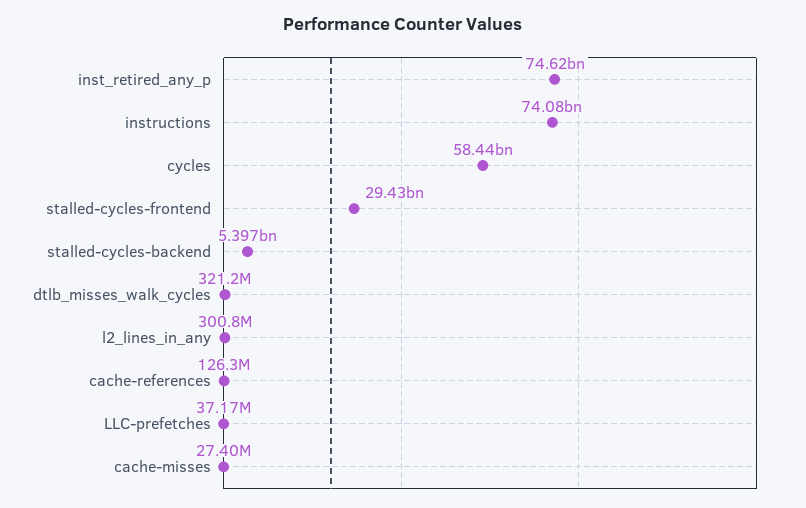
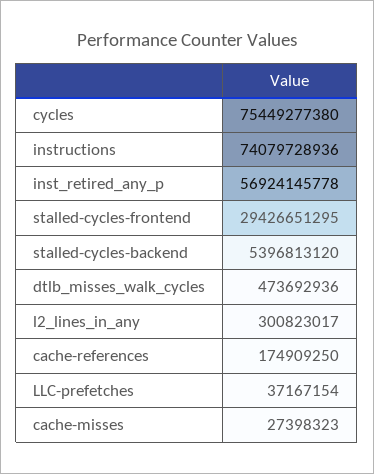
  {
-   "inst_retired_any_p": 74620000000,
+   "inst_retired_any_p": 56924145778,
    "instructions": 74079728936,
-   "cycles": 58440000000,
+   "cycles": 75449277380,
    "stalled-cycles-frontend": 29426651295,
    "stalled-cycles-backend": 5396813120,
-   "dtlb_misses_walk_cycles": 321200000,
+   "dtlb_misses_walk_cycles": 473692936,
    "l2_lines_in_any": 300823017,
-   "cache-references": 126300000,
+   "cache-references": 174909250,
    "LLC-prefetches": 37167154,
    "cache-misses": 27398323
  }

